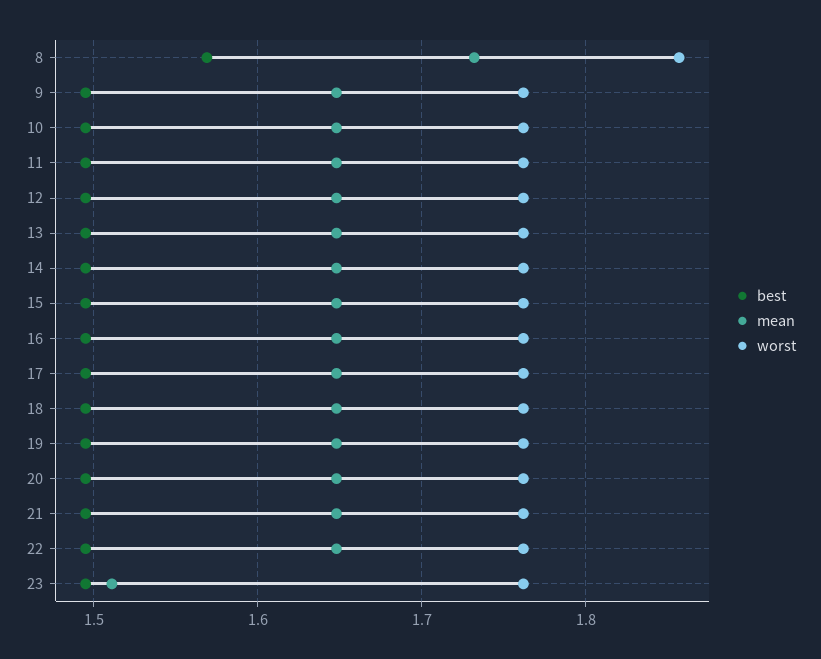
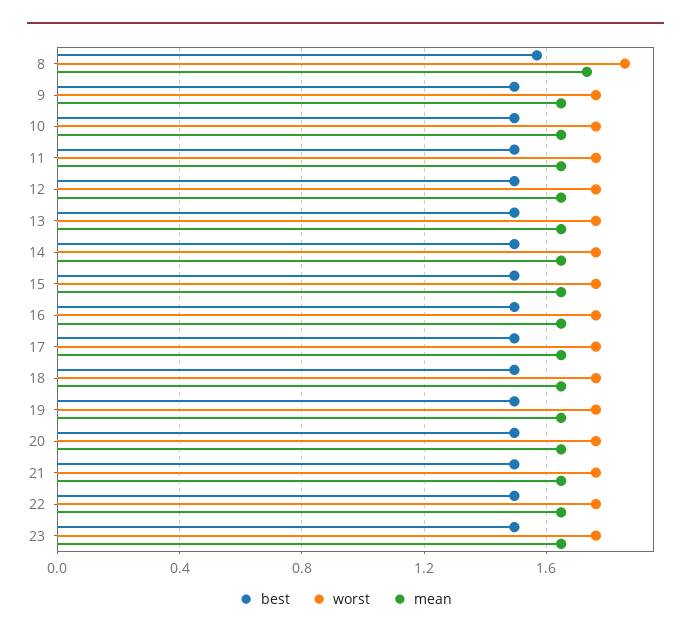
  {
    "best": {
      "8": 1.57,
      "9": 1.5,
      "10": 1.5,
      "11": 1.5,
      "12": 1.5,
      "13": 1.5,
      "14": 1.5,
      "15": 1.5,
      "16": 1.5,
      "17": 1.5,
      "18": 1.5,
      "19": 1.5,
      "20": 1.5,
      "21": 1.5,
      "22": 1.5,
      "23": 1.5
    },
    "mean": {
      "8": 1.73,
      "9": 1.65,
      "10": 1.65,
      "11": 1.65,
      "12": 1.65,
      "13": 1.65,
      "14": 1.65,
      "15": 1.65,
      "16": 1.65,
      "17": 1.65,
      "18": 1.65,
      "19": 1.65,
      "20": 1.65,
      "21": 1.65,
      "22": 1.65,
-     "23": 1.51
+     "23": 1.65
    },
    "worst": {
      "8": 1.86,
      "9": 1.76,
      "10": 1.76,
      "11": 1.76,
      "12": 1.76,
      "13": 1.76,
      "14": 1.76,
      "15": 1.76,
      "16": 1.76,
      "17": 1.76,
      "18": 1.76,
      "19": 1.76,
      "20": 1.76,
      "21": 1.76,
      "22": 1.76,
      "23": 1.76
    }
  }

